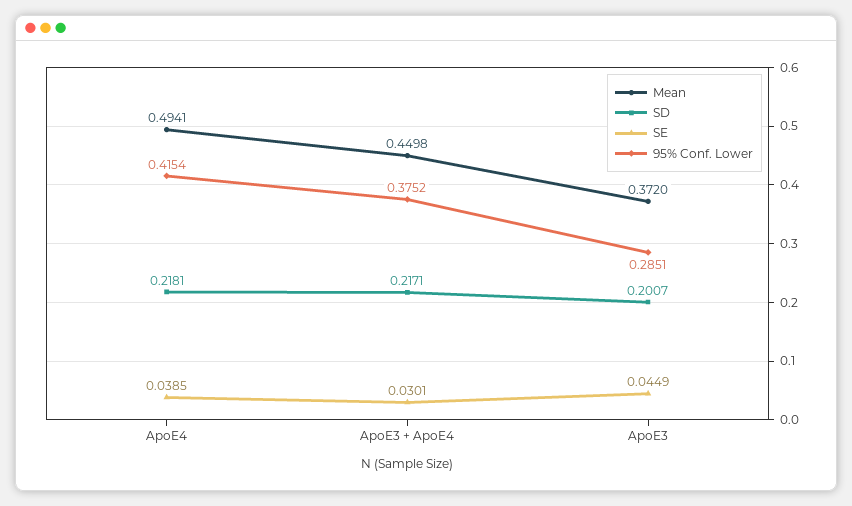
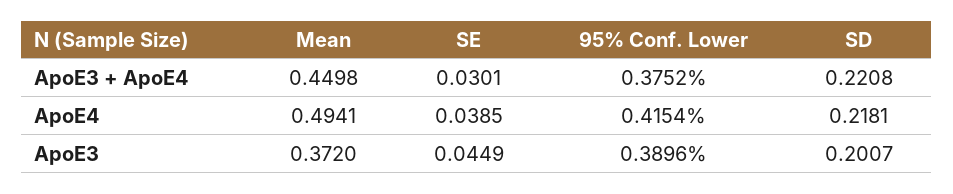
  {
    "Mean": {
      "ApoE4": 0.4941,
      "ApoE3 + ApoE4": 0.4498,
      "ApoE3": 0.372
    },
    "SD": {
      "ApoE4": 0.2181,
-     "ApoE3 + ApoE4": 0.2171,
+     "ApoE3 + ApoE4": 0.2208,
      "ApoE3": 0.2007
    },
    "SE": {
      "ApoE4": 0.0385,
      "ApoE3 + ApoE4": 0.0301,
      "ApoE3": 0.0449
    },
    "95% Conf. Lower": {
      "ApoE4": 0.4154,
      "ApoE3 + ApoE4": 0.3752,
-     "ApoE3": 0.2851
+     "ApoE3": 0.3896
    }
  }

